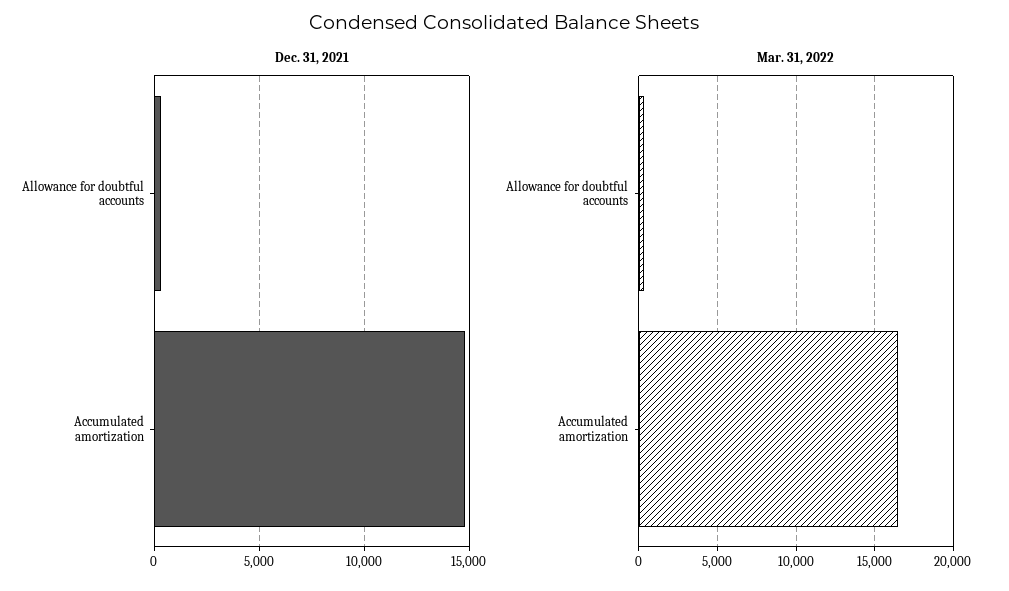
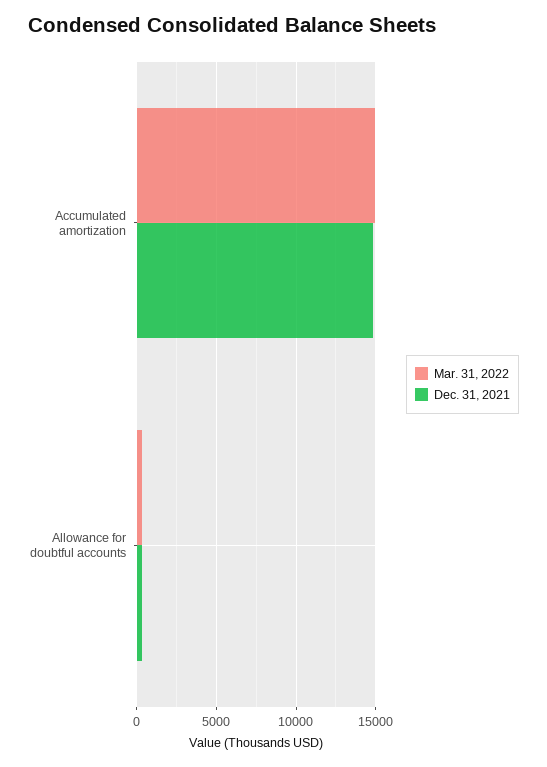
  {
    "Dec. 31, 2021": {
      "Allowance for doubtful accounts": 500,
      "Accumulated amortization": 15000
    },
    "Mar. 31, 2022": {
      "Allowance for doubtful accounts": 500,
-     "Accumulated amortization": 16500
+     "Accumulated amortization": 15000
    }
  }

